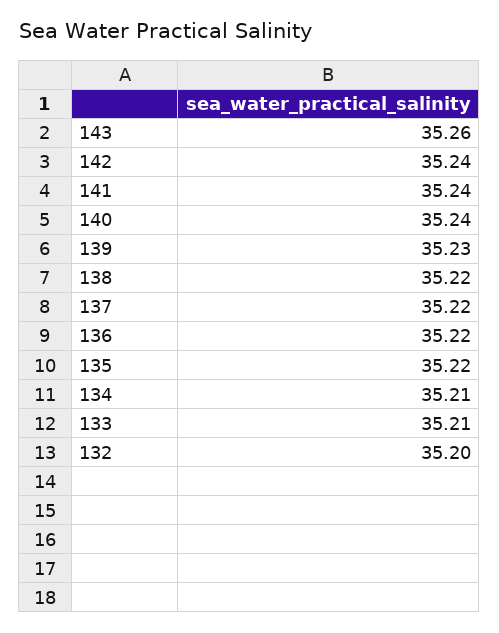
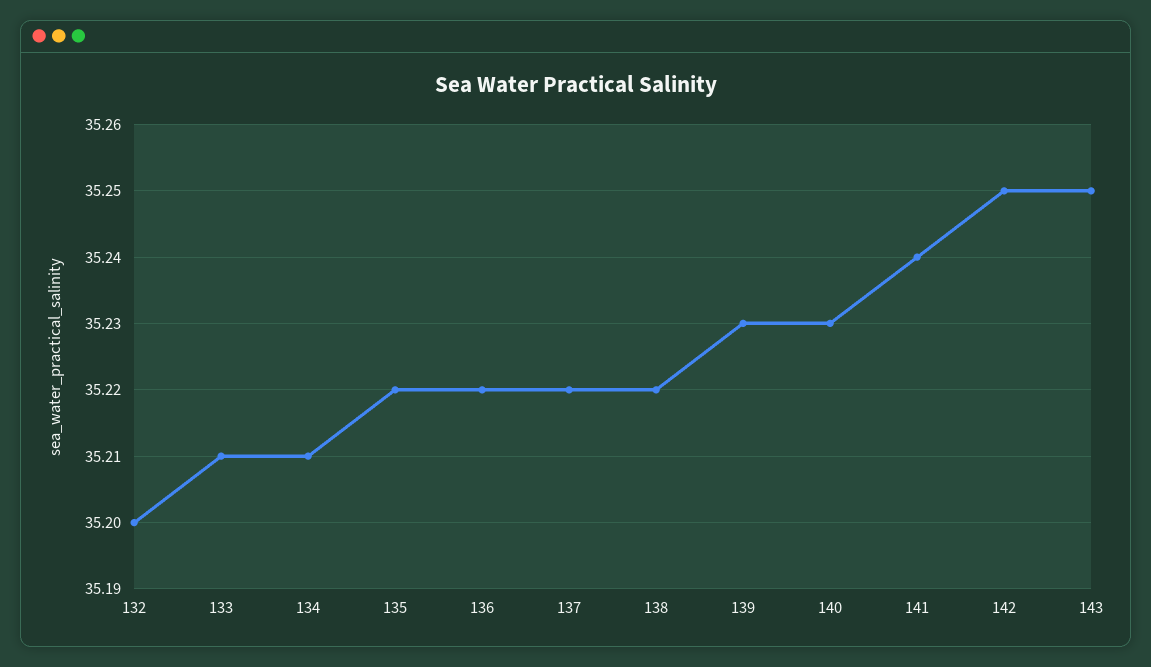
  {
-   "143": 35.26,
+   "143": 35.25,
-   "142": 35.24,
+   "142": 35.25,
    "141": 35.24,
-   "140": 35.24,
+   "140": 35.23,
    "139": 35.23,
    "138": 35.22,
    "137": 35.22,
    "136": 35.22,
    "135": 35.22,
    "134": 35.21,
    "133": 35.21,
    "132": 35.2
  }

